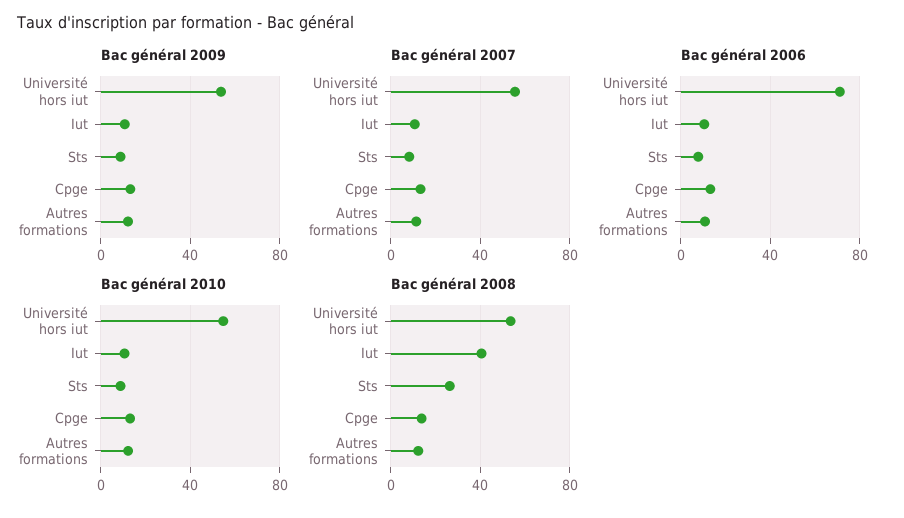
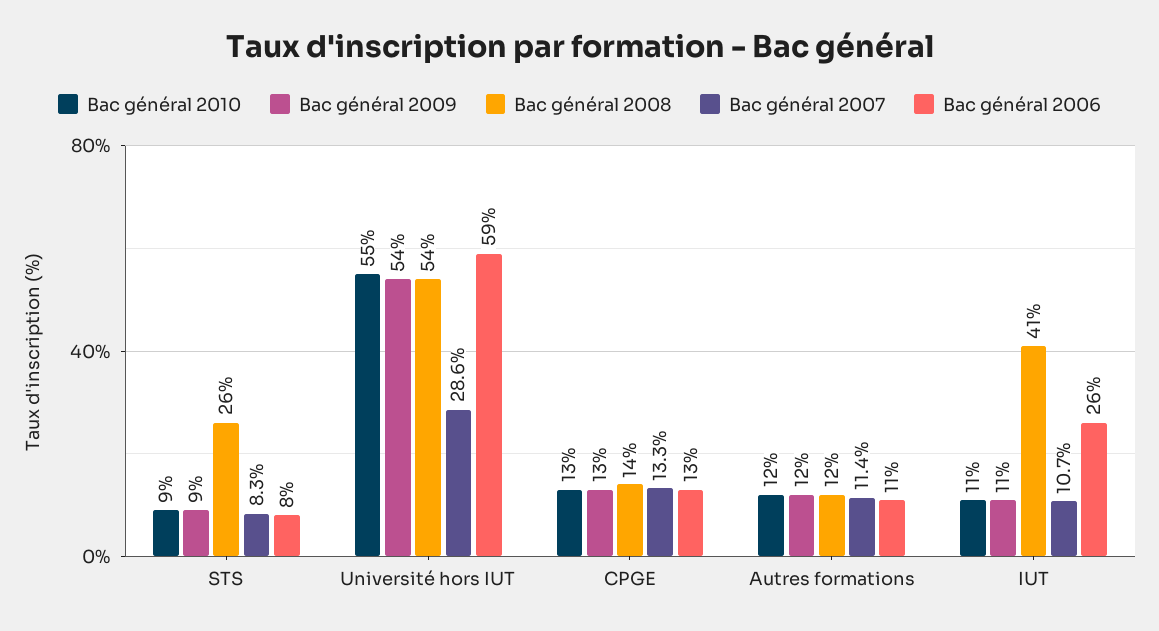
  {
    "Bac général 2009": {
      "Université hors iut": 54,
      "Iut": 11,
      "Sts": 9,
      "Cpge": 13,
      "Autres formations": 12
    },
    "Bac général 2007": {
-     "Université hors iut": 55,
+     "Université hors iut": 28.6,
      "Iut": 10.7,
      "Sts": 8.3,
      "Cpge": 13.3,
      "Autres formations": 11.4
    },
    "Bac général 2006": {
-     "Université hors iut": 70,
+     "Université hors iut": 59,
-     "Iut": 10,
+     "Iut": 26,
      "Sts": 8,
      "Cpge": 13,
      "Autres formations": 11
    },
    "Bac général 2010": {
      "Université hors iut": 55,
      "Iut": 11,
      "Sts": 9,
      "Cpge": 13,
      "Autres formations": 12
    },
    "Bac général 2008": {
      "Université hors iut": 54,
      "Iut": 41,
      "Sts": 26,
      "Cpge": 14,
      "Autres formations": 12
    }
  }

